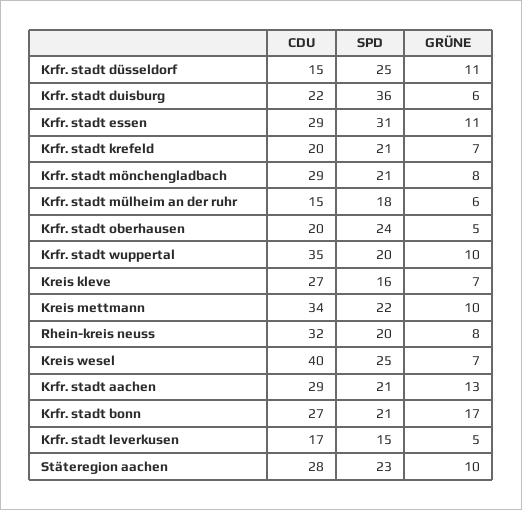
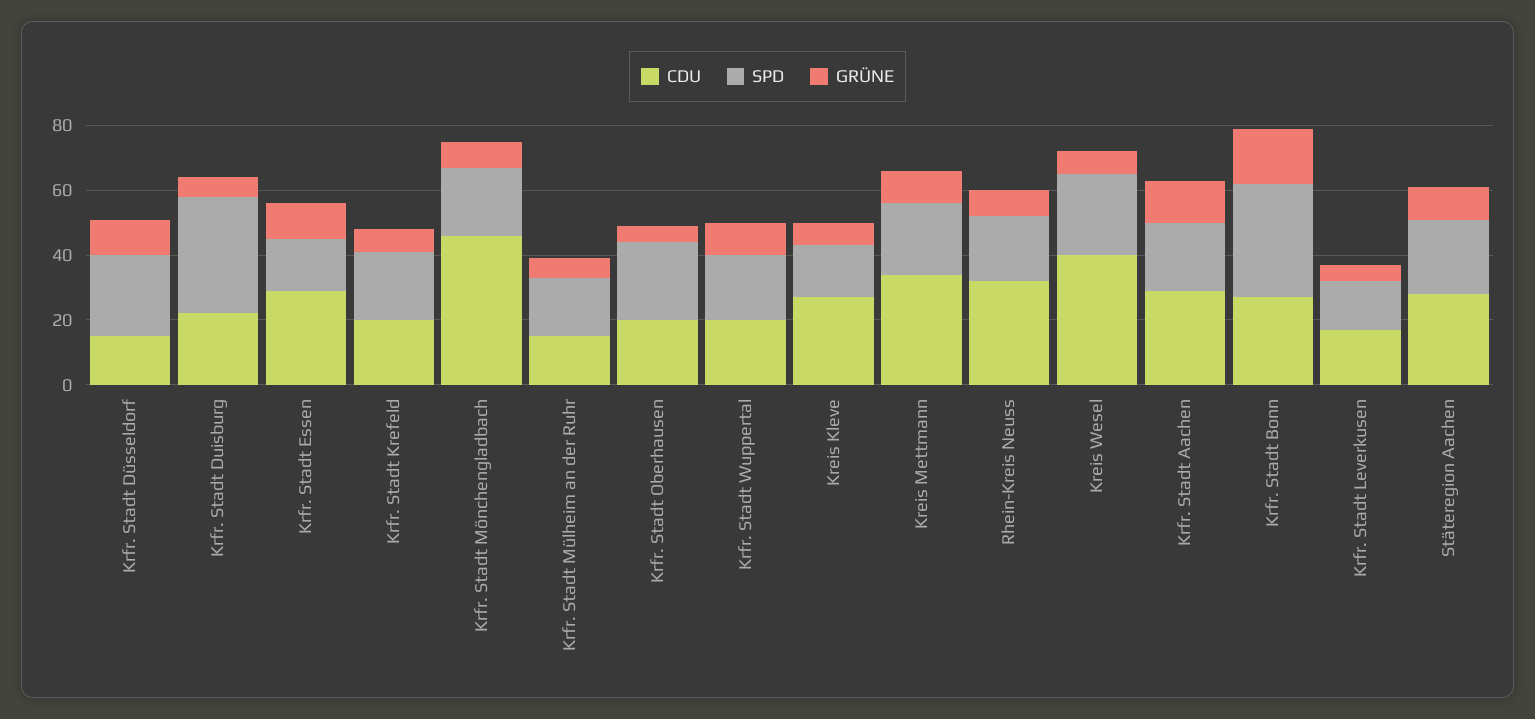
  {
    "CDU": {
      "Krfr. stadt düsseldorf": 15,
      "Krfr. stadt duisburg": 22,
      "Krfr. stadt essen": 29,
      "Krfr. stadt krefeld": 20,
-     "Krfr. stadt mönchengladbach": 29,
+     "Krfr. stadt mönchengladbach": 45,
      "Krfr. stadt mülheim an der ruhr": 15,
      "Krfr. stadt oberhausen": 20,
-     "Krfr. stadt wuppertal": 35,
+     "Krfr. stadt wuppertal": 20,
      "Kreis kleve": 27,
      "Kreis mettmann": 34,
      "Rhein-kreis neuss": 32,
      "Kreis wesel": 40,
      "Krfr. stadt aachen": 29,
      "Krfr. stadt bonn": 27,
      "Krfr. stadt leverkusen": 17,
      "Stäteregion aachen": 28
    },
    "SPD": {
      "Krfr. stadt düsseldorf": 25,
      "Krfr. stadt duisburg": 36,
-     "Krfr. stadt essen": 31,
+     "Krfr. stadt essen": 15,
      "Krfr. stadt krefeld": 21,
      "Krfr. stadt mönchengladbach": 21,
      "Krfr. stadt mülheim an der ruhr": 18,
      "Krfr. stadt oberhausen": 24,
      "Krfr. stadt wuppertal": 20,
      "Kreis kleve": 16,
      "Kreis mettmann": 22,
      "Rhein-kreis neuss": 20,
      "Kreis wesel": 25,
      "Krfr. stadt aachen": 21,
-     "Krfr. stadt bonn": 21,
+     "Krfr. stadt bonn": 35,
      "Krfr. stadt leverkusen": 15,
      "Stäteregion aachen": 23
    },
    "GRÜNE": {
      "Krfr. stadt düsseldorf": 11,
      "Krfr. stadt duisburg": 6,
      "Krfr. stadt essen": 11,
      "Krfr. stadt krefeld": 7,
      "Krfr. stadt mönchengladbach": 8,
      "Krfr. stadt mülheim an der ruhr": 6,
      "Krfr. stadt oberhausen": 5,
      "Krfr. stadt wuppertal": 10,
      "Kreis kleve": 7,
      "Kreis mettmann": 10,
      "Rhein-kreis neuss": 8,
      "Kreis wesel": 7,
      "Krfr. stadt aachen": 13,
      "Krfr. stadt bonn": 17,
      "Krfr. stadt leverkusen": 5,
      "Stäteregion aachen": 10
    }
  }

